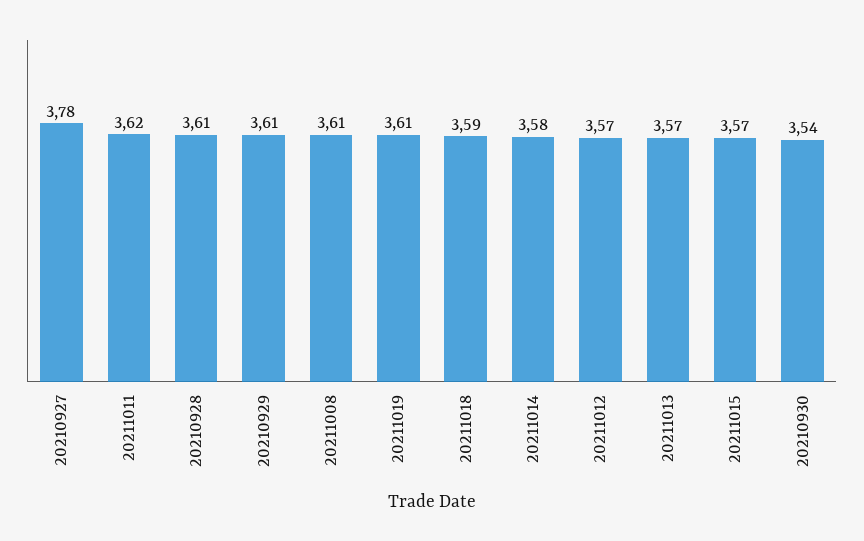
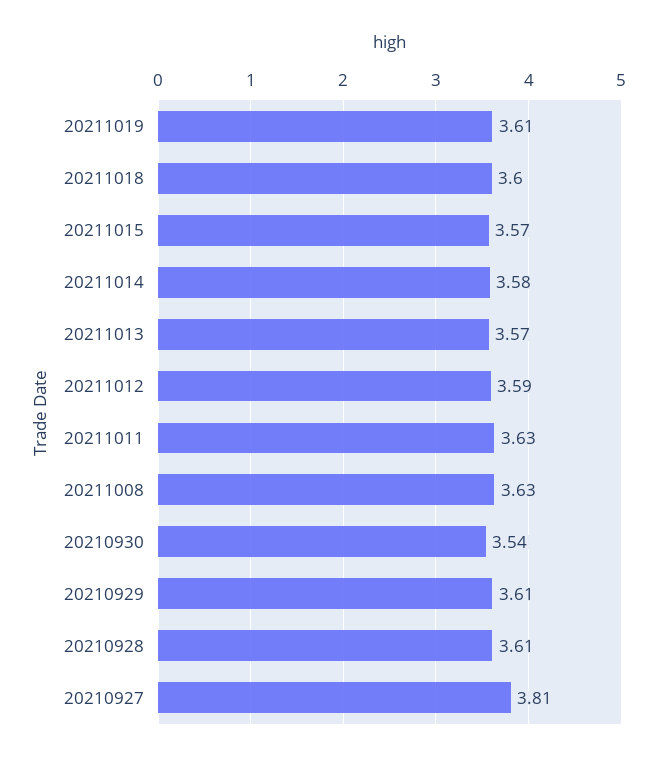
  {
-   "20210927": 3.78,
+   "20210927": 3.81,
-   "20211011": 3.62,
+   "20211011": 3.63,
    "20210928": 3.61,
    "20210929": 3.61,
-   "20211008": 3.61,
+   "20211008": 3.63,
    "20211019": 3.61,
-   "20211018": 3.59,
+   "20211018": 3.6,
    "20211014": 3.58,
-   "20211012": 3.57,
+   "20211012": 3.59,
    "20211013": 3.57,
    "20211015": 3.57,
    "20210930": 3.54
  }

